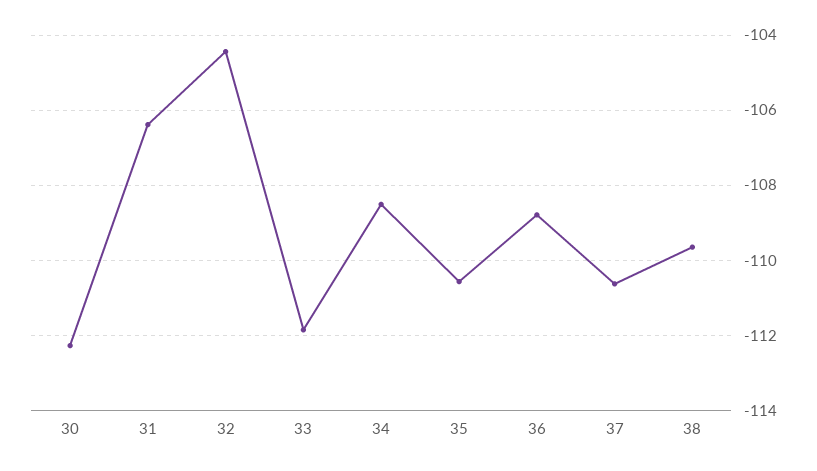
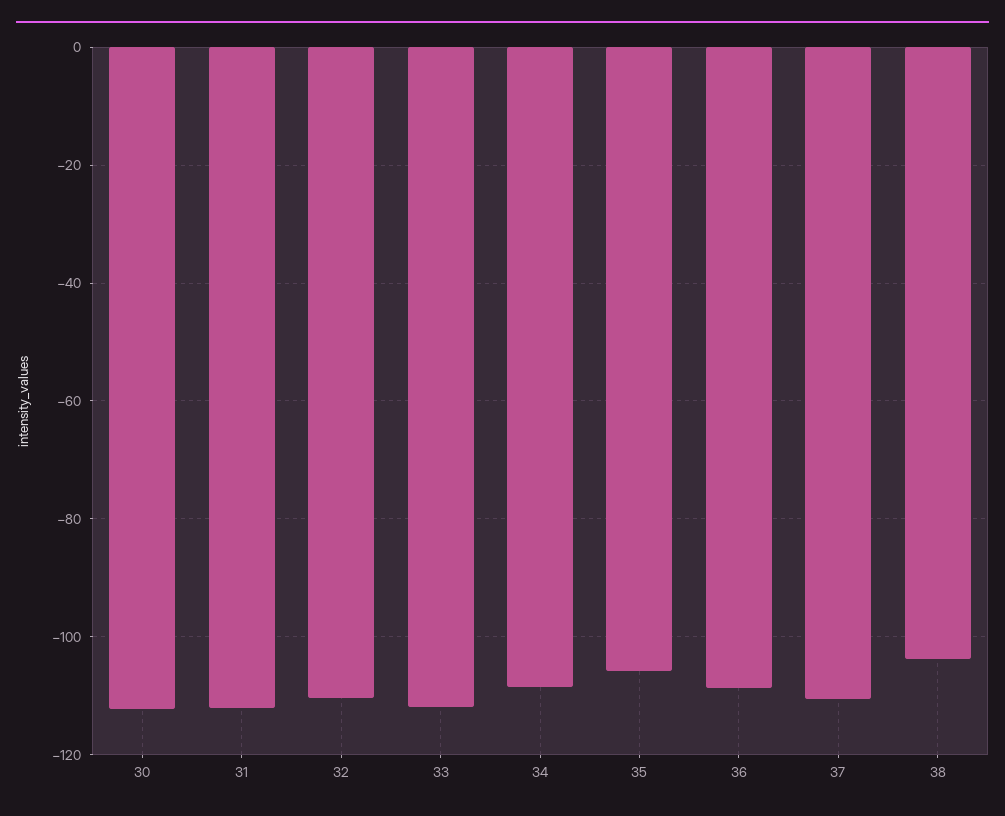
  {
    "30": -112.2,
-   "31": -106.4,
+   "31": -112,
-   "32": -104.4,
+   "32": -110,
    "33": -111.8,
    "34": -108.6,
-   "35": -110.6,
+   "35": -106,
    "36": -108.8,
    "37": -110.6,
-   "38": -109.6
+   "38": -104
  }

